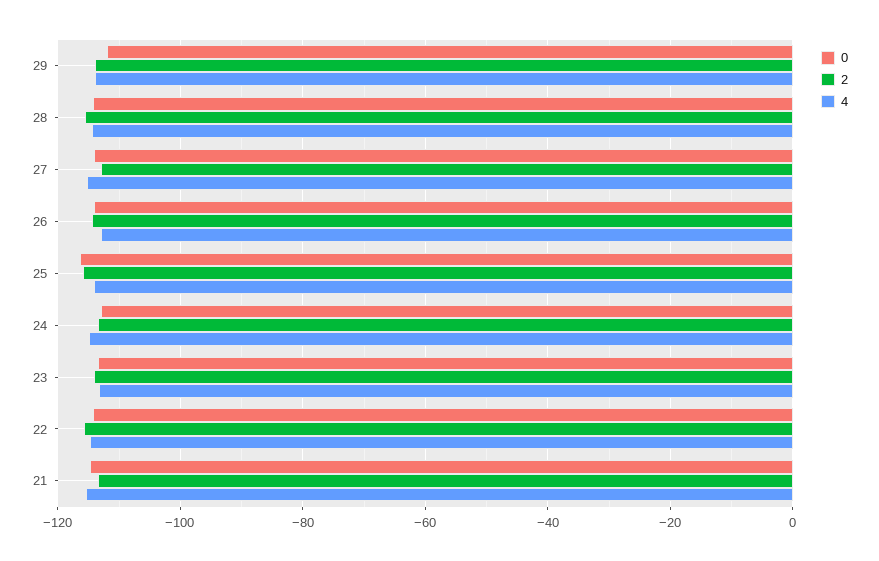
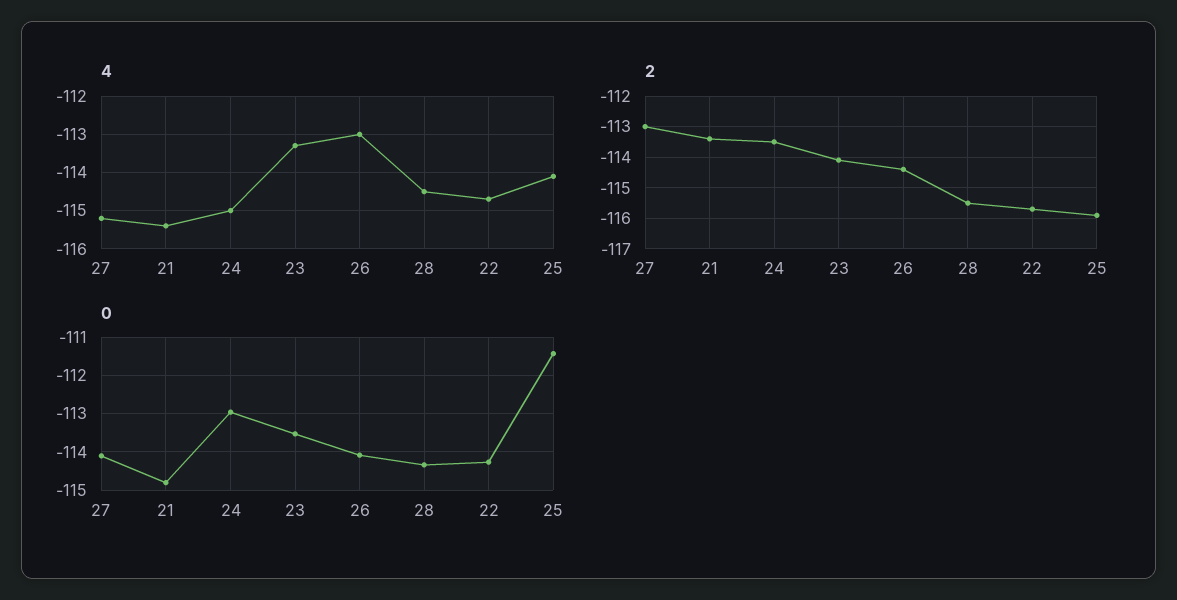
  {
    "0": {
-     "29": -112,
      "28": -114.4,
      "27": -114.2,
      "26": -114,
-     "25": -116,
+     "25": -111.4,
      "24": -113,
      "23": -113.6,
      "22": -114.2,
      "21": -114.8
    },
    "2": {
-     "29": -114,
      "28": -115.5,
      "27": -113,
      "26": -114.5,
      "25": -116,
      "24": -113.5,
      "23": -114,
      "22": -115.5,
      "21": -113.5
    },
    "4": {
-     "29": -114,
      "28": -114.5,
      "27": -115,
      "26": -113,
      "25": -114,
      "24": -115,
      "23": -113.5,
      "22": -114.5,
      "21": -115.5
    }
  }

